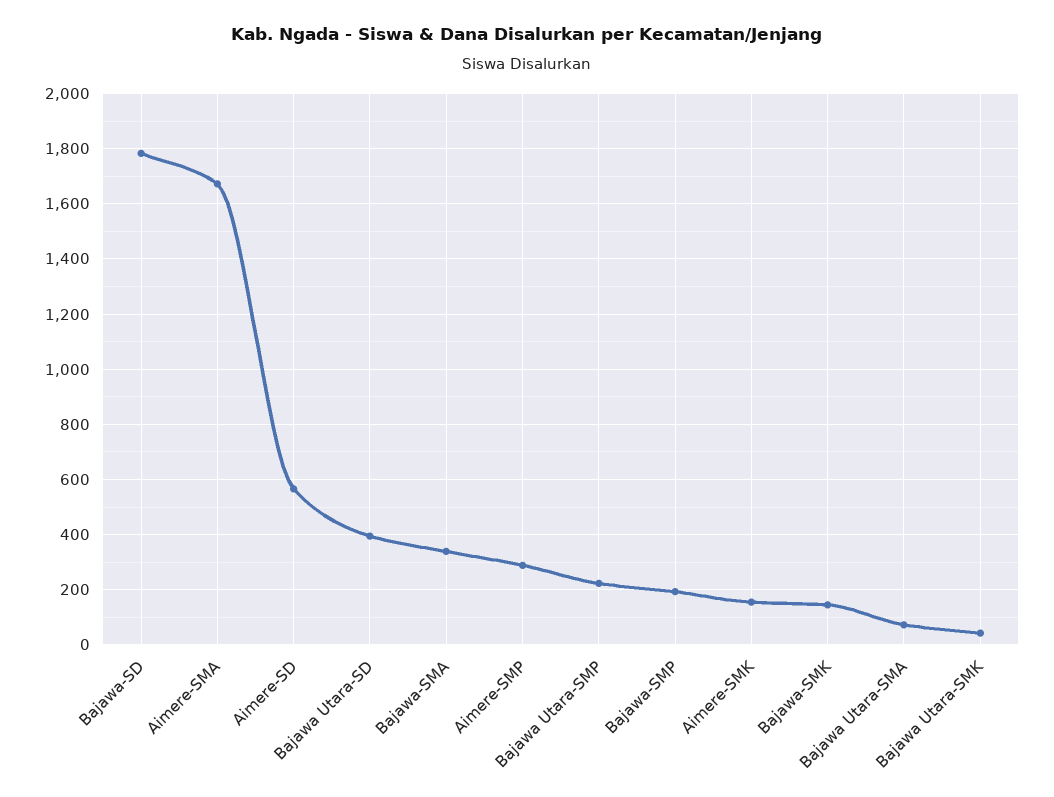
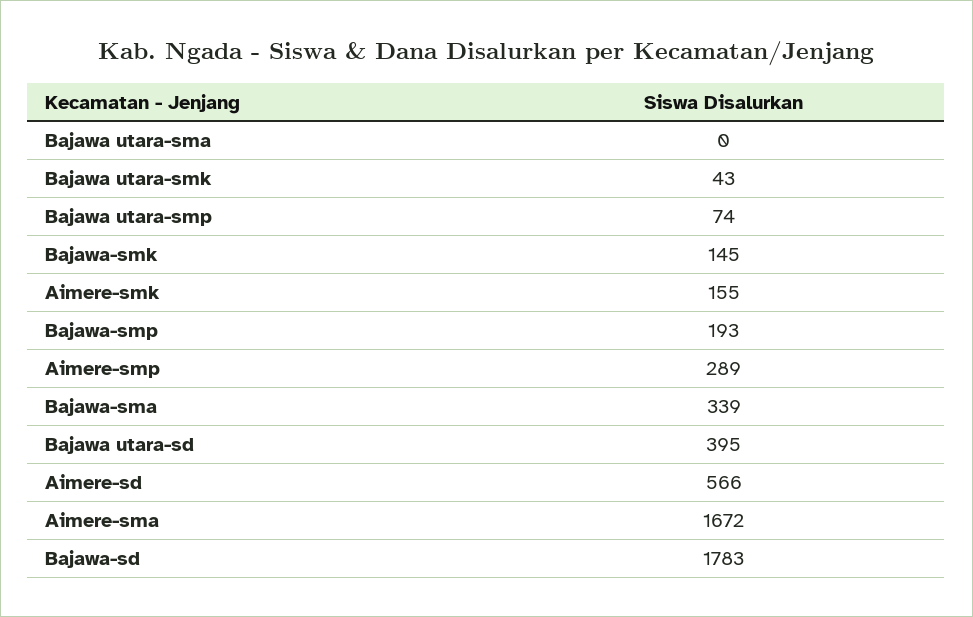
  {
    "Bajawa-SD": 1783,
    "Aimere-SMA": 1672,
    "Aimere-SD": 566,
    "Bajawa Utara-SD": 395,
    "Bajawa-SMA": 339,
    "Aimere-SMP": 289,
-   "Bajawa Utara-SMP": 225,
+   "Bajawa Utara-SMP": 74,
    "Bajawa-SMP": 193,
    "Aimere-SMK": 155,
    "Bajawa-SMK": 145,
-   "Bajawa Utara-SMA": 75,
+   "Bajawa Utara-SMA": 0,
    "Bajawa Utara-SMK": 43
  }

